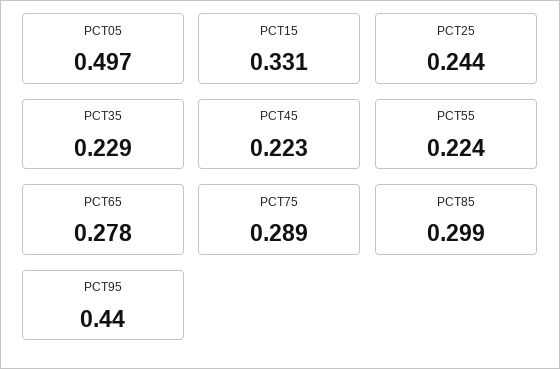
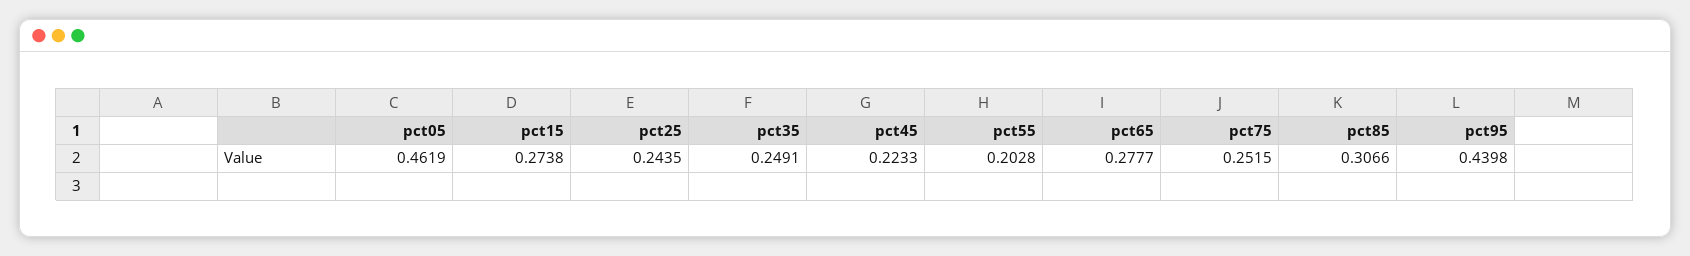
  {
-   "PCT05": 0.497,
+   "PCT05": 0.4619,
-   "PCT15": 0.331,
+   "PCT15": 0.2738,
    "PCT25": 0.2435,
-   "PCT35": 0.229,
+   "PCT35": 0.2491,
    "PCT45": 0.2233,
-   "PCT55": 0.224,
+   "PCT55": 0.2028,
    "PCT65": 0.2777,
-   "PCT75": 0.289,
+   "PCT75": 0.2515,
-   "PCT85": 0.299,
+   "PCT85": 0.3066,
    "PCT95": 0.4398
  }

